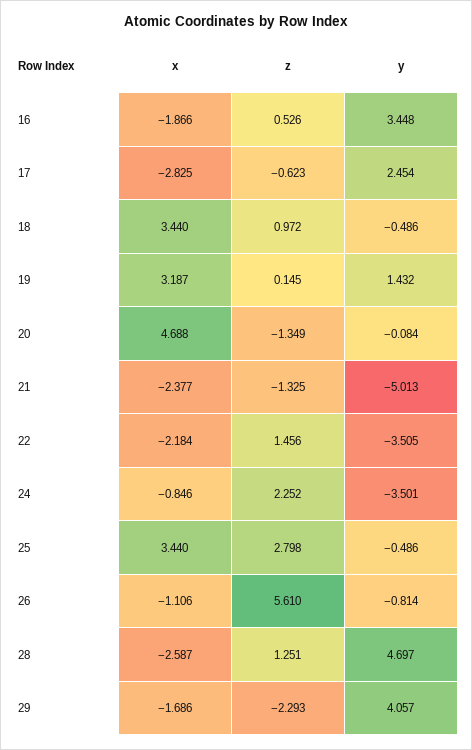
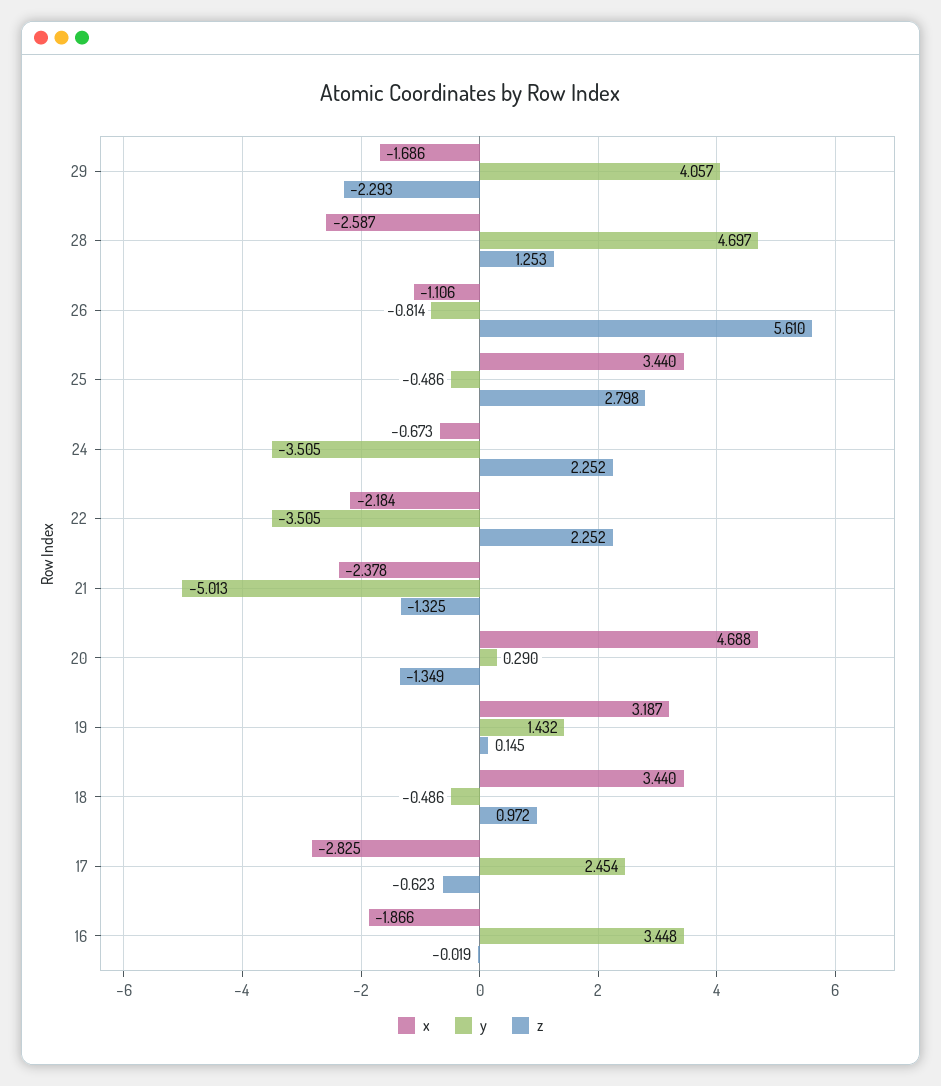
  {
    "x": {
      "16": -1.866,
      "17": -2.825,
      "18": 3.44,
      "19": 3.187,
      "20": 4.688,
-     "21": -2.377,
+     "21": -2.378,
      "22": -2.184,
-     "24": -0.846,
+     "24": -0.673,
      "25": 3.44,
      "26": -1.106,
      "28": -2.587,
      "29": -1.686
    },
    "z": {
-     "16": 0.526,
+     "16": -0.019,
      "17": -0.623,
      "18": 0.972,
      "19": 0.145,
      "20": -1.349,
      "21": -1.325,
-     "22": 1.456,
+     "22": 2.252,
      "24": 2.252,
      "25": 2.798,
      "26": 5.61,
-     "28": 1.251,
+     "28": 1.253,
      "29": -2.293
    },
    "y": {
      "16": 3.448,
      "17": 2.454,
      "18": -0.486,
      "19": 1.432,
-     "20": -0.084,
+     "20": 0.29,
      "21": -5.013,
      "22": -3.505,
-     "24": -3.501,
+     "24": -3.505,
      "25": -0.486,
      "26": -0.814,
      "28": 4.697,
      "29": 4.057
    }
  }

